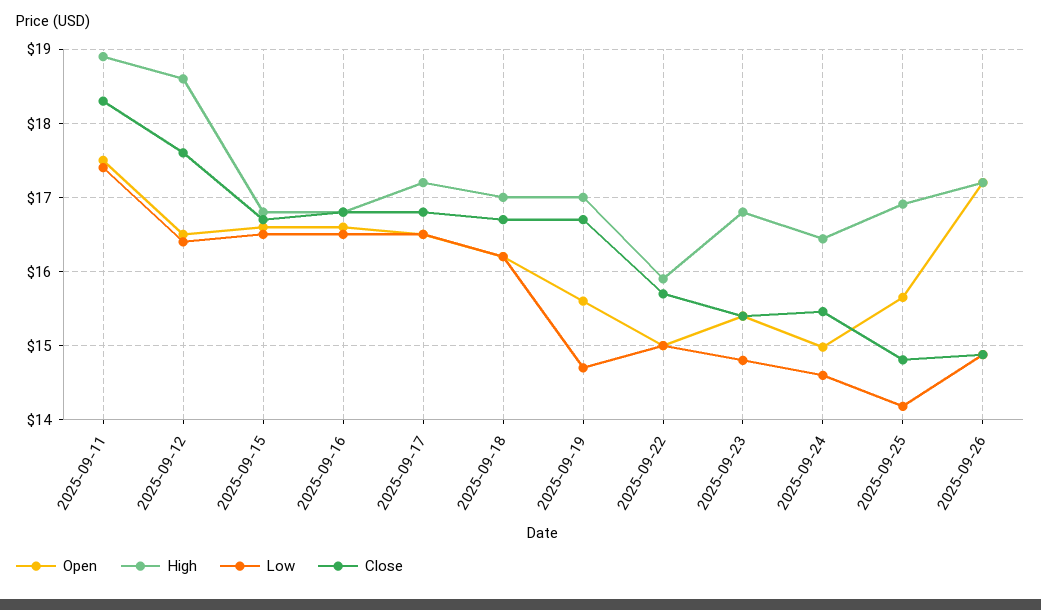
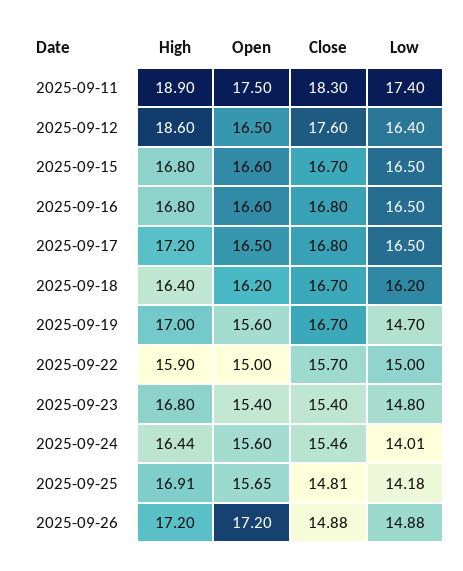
  {
    "Open": {
      "2025-09-11": 17.5,
      "2025-09-12": 16.5,
      "2025-09-15": 16.6,
      "2025-09-16": 16.6,
      "2025-09-17": 16.5,
      "2025-09-18": 16.2,
      "2025-09-19": 15.6,
      "2025-09-22": 15,
      "2025-09-23": 15.4,
-     "2025-09-24": 15,
+     "2025-09-24": 15.6,
      "2025-09-25": 15.65,
      "2025-09-26": 17.2
    },
    "High": {
      "2025-09-11": 18.9,
      "2025-09-12": 18.6,
      "2025-09-15": 16.8,
      "2025-09-16": 16.8,
      "2025-09-17": 17.2,
-     "2025-09-18": 17,
+     "2025-09-18": 16.4,
      "2025-09-19": 17,
      "2025-09-22": 15.9,
      "2025-09-23": 16.8,
      "2025-09-24": 16.44,
      "2025-09-25": 16.91,
      "2025-09-26": 17.2
    },
    "Low": {
      "2025-09-11": 17.4,
      "2025-09-12": 16.4,
      "2025-09-15": 16.5,
      "2025-09-16": 16.5,
      "2025-09-17": 16.5,
      "2025-09-18": 16.2,
      "2025-09-19": 14.7,
      "2025-09-22": 15,
      "2025-09-23": 14.8,
-     "2025-09-24": 14.6,
+     "2025-09-24": 14.01,
      "2025-09-25": 14.18,
      "2025-09-26": 14.88
    },
    "Close": {
      "2025-09-11": 18.3,
      "2025-09-12": 17.6,
      "2025-09-15": 16.7,
      "2025-09-16": 16.8,
      "2025-09-17": 16.8,
      "2025-09-18": 16.7,
      "2025-09-19": 16.7,
      "2025-09-22": 15.7,
      "2025-09-23": 15.4,
      "2025-09-24": 15.46,
      "2025-09-25": 14.81,
      "2025-09-26": 14.88
    }
  }

